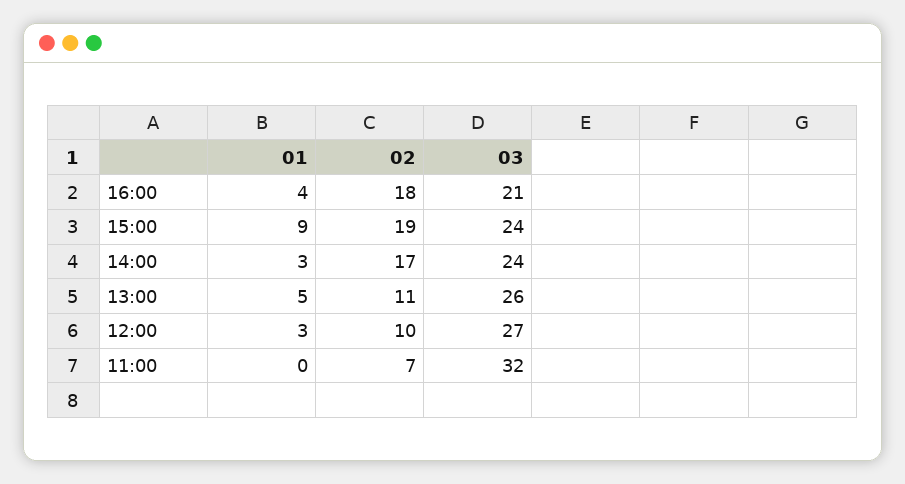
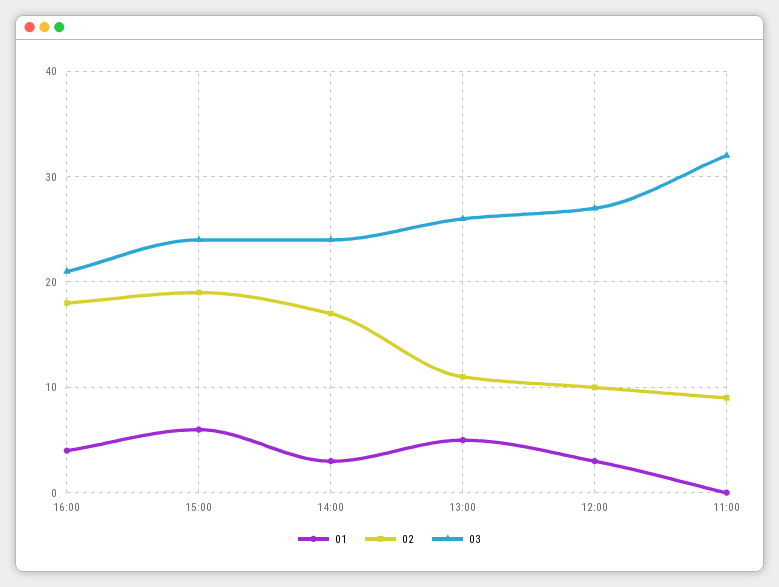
  {
    "01": {
      "16:00": 4,
-     "15:00": 9,
+     "15:00": 6,
      "14:00": 3,
      "13:00": 5,
      "12:00": 3,
      "11:00": 0
    },
    "02": {
      "16:00": 18,
      "15:00": 19,
      "14:00": 17,
      "13:00": 11,
      "12:00": 10,
-     "11:00": 7
+     "11:00": 9
    },
    "03": {
      "16:00": 21,
      "15:00": 24,
      "14:00": 24,
      "13:00": 26,
      "12:00": 27,
      "11:00": 32
    }
  }

